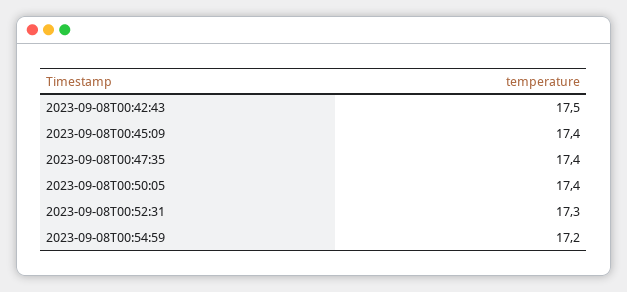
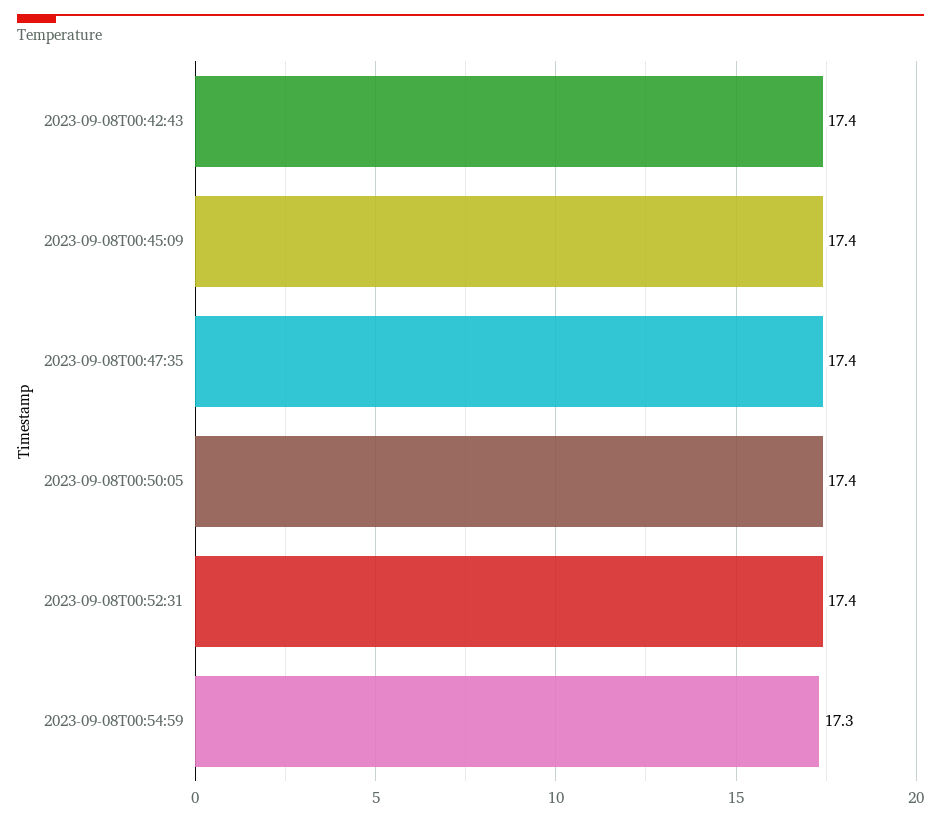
  {
-   "2023-09-08T00:42:43": 17.5,
+   "2023-09-08T00:42:43": 17.4,
    "2023-09-08T00:45:09": 17.4,
    "2023-09-08T00:47:35": 17.4,
    "2023-09-08T00:50:05": 17.4,
-   "2023-09-08T00:52:31": 17.3,
+   "2023-09-08T00:52:31": 17.4,
-   "2023-09-08T00:54:59": 17.2
+   "2023-09-08T00:54:59": 17.3
  }

